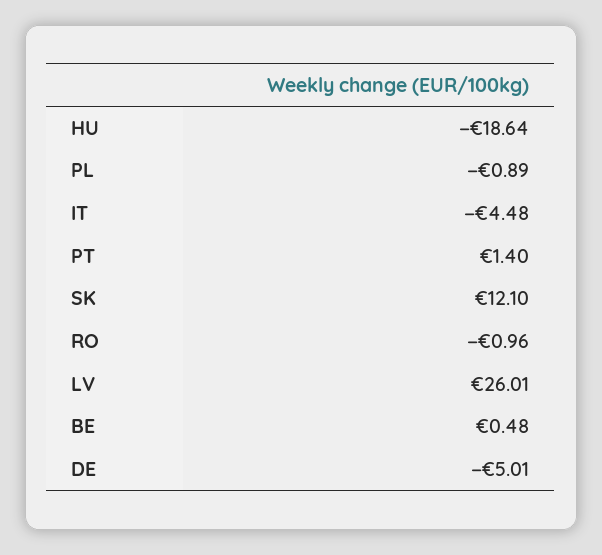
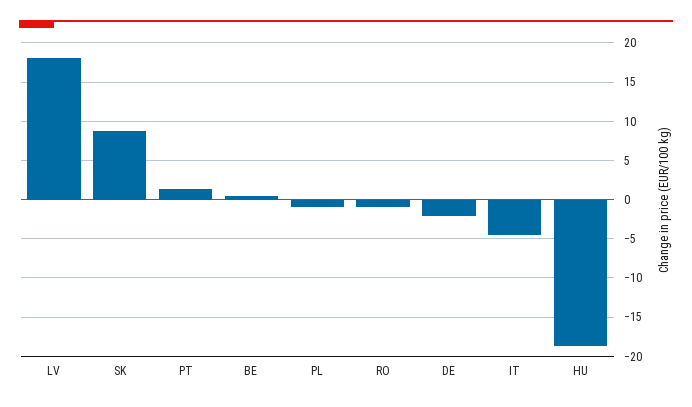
  {
    "HU": -18.64,
    "PL": -0.89,
    "IT": -4.48,
    "PT": 1.4,
-   "SK": 12.1,
+   "SK": 9,
    "RO": -0.96,
-   "LV": 26.01,
+   "LV": 18,
    "BE": 0.48,
-   "DE": -5.01
+   "DE": -2
  }

